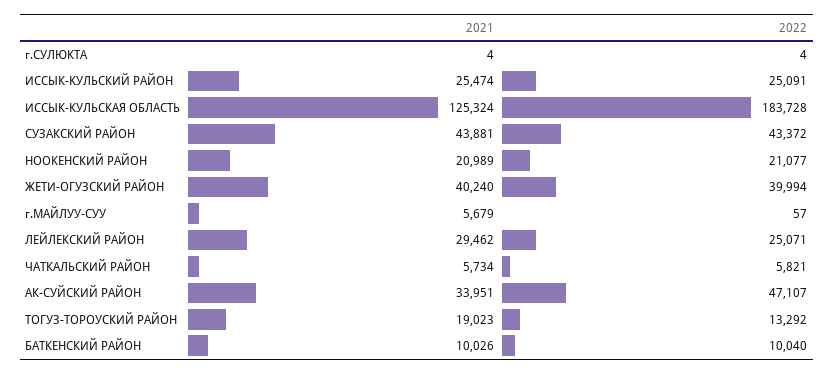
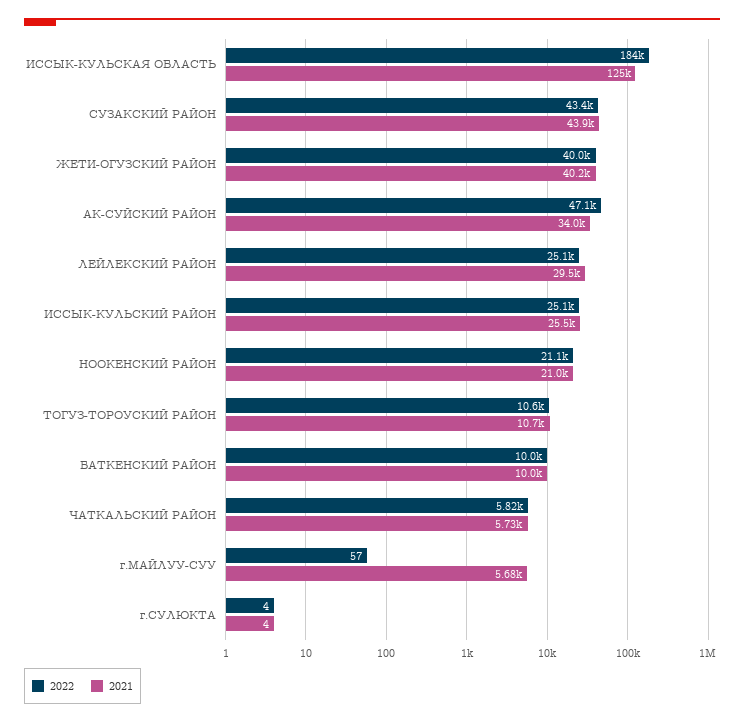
  {
    "2021": {
      "г.СУЛЮКТА": 4,
      "ИССЫК-КУЛЬСКИЙ РАЙОН": 25474,
      "ИССЫК-КУЛЬСКАЯ ОБЛАСТЬ": 125324,
      "СУЗАКСКИЙ РАЙОН": 43881,
      "НООКЕНСКИЙ РАЙОН": 20989,
      "ЖЕТИ-ОГУЗСКИЙ РАЙОН": 40240,
      "г.МАЙЛУУ-СУУ": 5679,
      "ЛЕЙЛЕКСКИЙ РАЙОН": 29462,
      "ЧАТКАЛЬСКИЙ РАЙОН": 5734,
      "АК-СУЙСКИЙ РАЙОН": 33951,
-     "ТОГУЗ-ТОРОУСКИЙ РАЙОН": 19023,
+     "ТОГУЗ-ТОРОУСКИЙ РАЙОН": 10700,
      "БАТКЕНСКИЙ РАЙОН": 10026
    },
    "2022": {
      "г.СУЛЮКТА": 4,
      "ИССЫК-КУЛЬСКИЙ РАЙОН": 25091,
      "ИССЫК-КУЛЬСКАЯ ОБЛАСТЬ": 183728,
      "СУЗАКСКИЙ РАЙОН": 43372,
      "НООКЕНСКИЙ РАЙОН": 21077,
      "ЖЕТИ-ОГУЗСКИЙ РАЙОН": 39994,
      "г.МАЙЛУУ-СУУ": 57,
      "ЛЕЙЛЕКСКИЙ РАЙОН": 25071,
      "ЧАТКАЛЬСКИЙ РАЙОН": 5821,
      "АК-СУЙСКИЙ РАЙОН": 47107,
-     "ТОГУЗ-ТОРОУСКИЙ РАЙОН": 13292,
+     "ТОГУЗ-ТОРОУСКИЙ РАЙОН": 10600,
      "БАТКЕНСКИЙ РАЙОН": 10040
    }
  }

